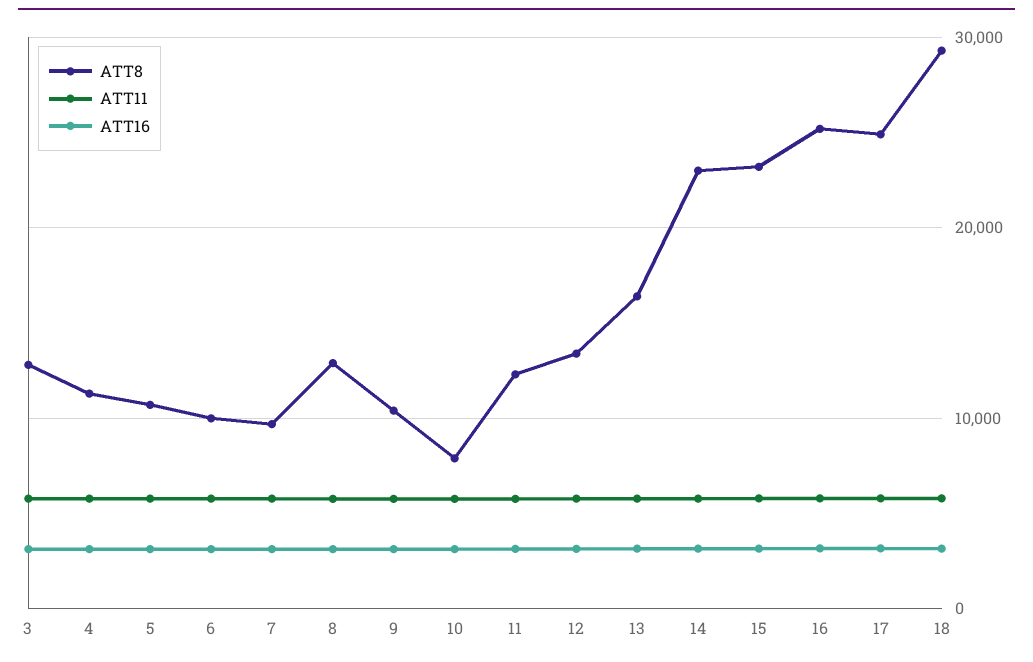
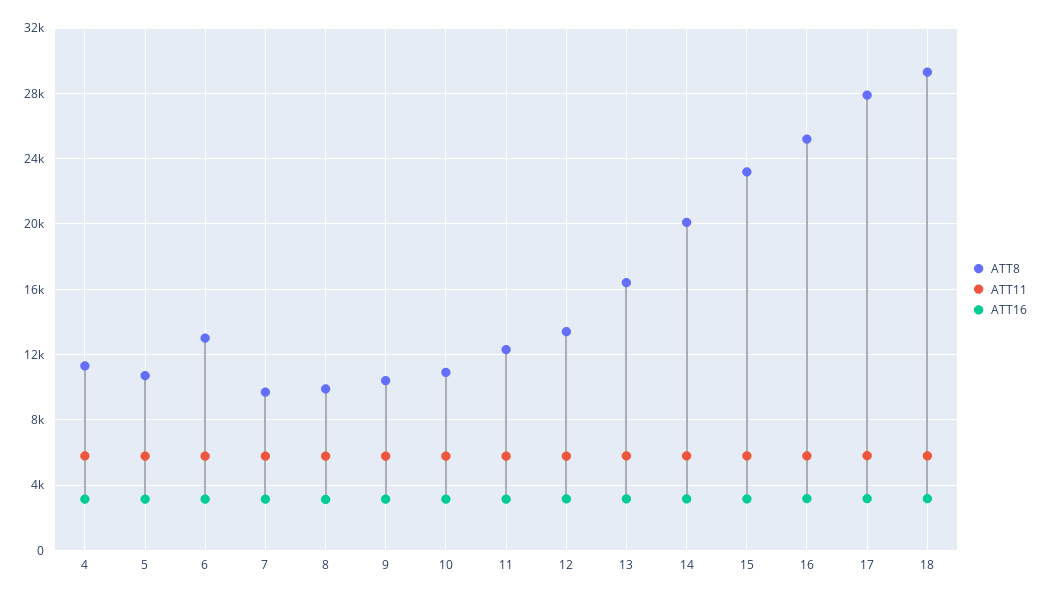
  {
    "ATT8": {
-     "3": 13000,
      "4": 11500,
      "5": 10500,
-     "6": 10000,
+     "6": 13000,
      "7": 9500,
-     "8": 13000,
+     "8": 10000,
      "9": 10500,
-     "10": 8000,
+     "10": 11000,
      "11": 12500,
      "12": 13500,
      "13": 16500,
-     "14": 23000,
+     "14": 20000,
      "15": 23000,
      "16": 25000,
-     "17": 25000,
+     "17": 28000,
      "18": 29500
    },
    "ATT11": {
-     "3": 6000,
      "4": 6000,
      "5": 6000,
      "6": 6000,
      "7": 6000,
      "8": 6000,
      "9": 6000,
      "10": 6000,
      "11": 6000,
      "12": 6000,
      "13": 6000,
      "14": 6000,
      "15": 6000,
      "16": 6000,
      "17": 6000,
      "18": 6000
    },
    "ATT16": {
-     "3": 3000,
      "4": 3000,
      "5": 3000,
      "6": 3000,
      "7": 3000,
      "8": 3000,
      "9": 3000,
      "10": 3000,
      "11": 3000,
      "12": 3000,
      "13": 3000,
      "14": 3000,
      "15": 3000,
      "16": 3000,
      "17": 3000,
      "18": 3000
    }
  }

